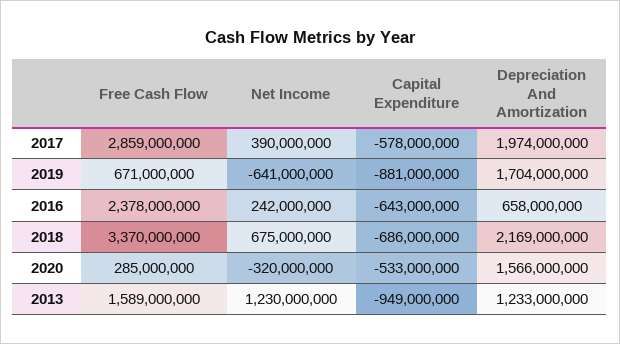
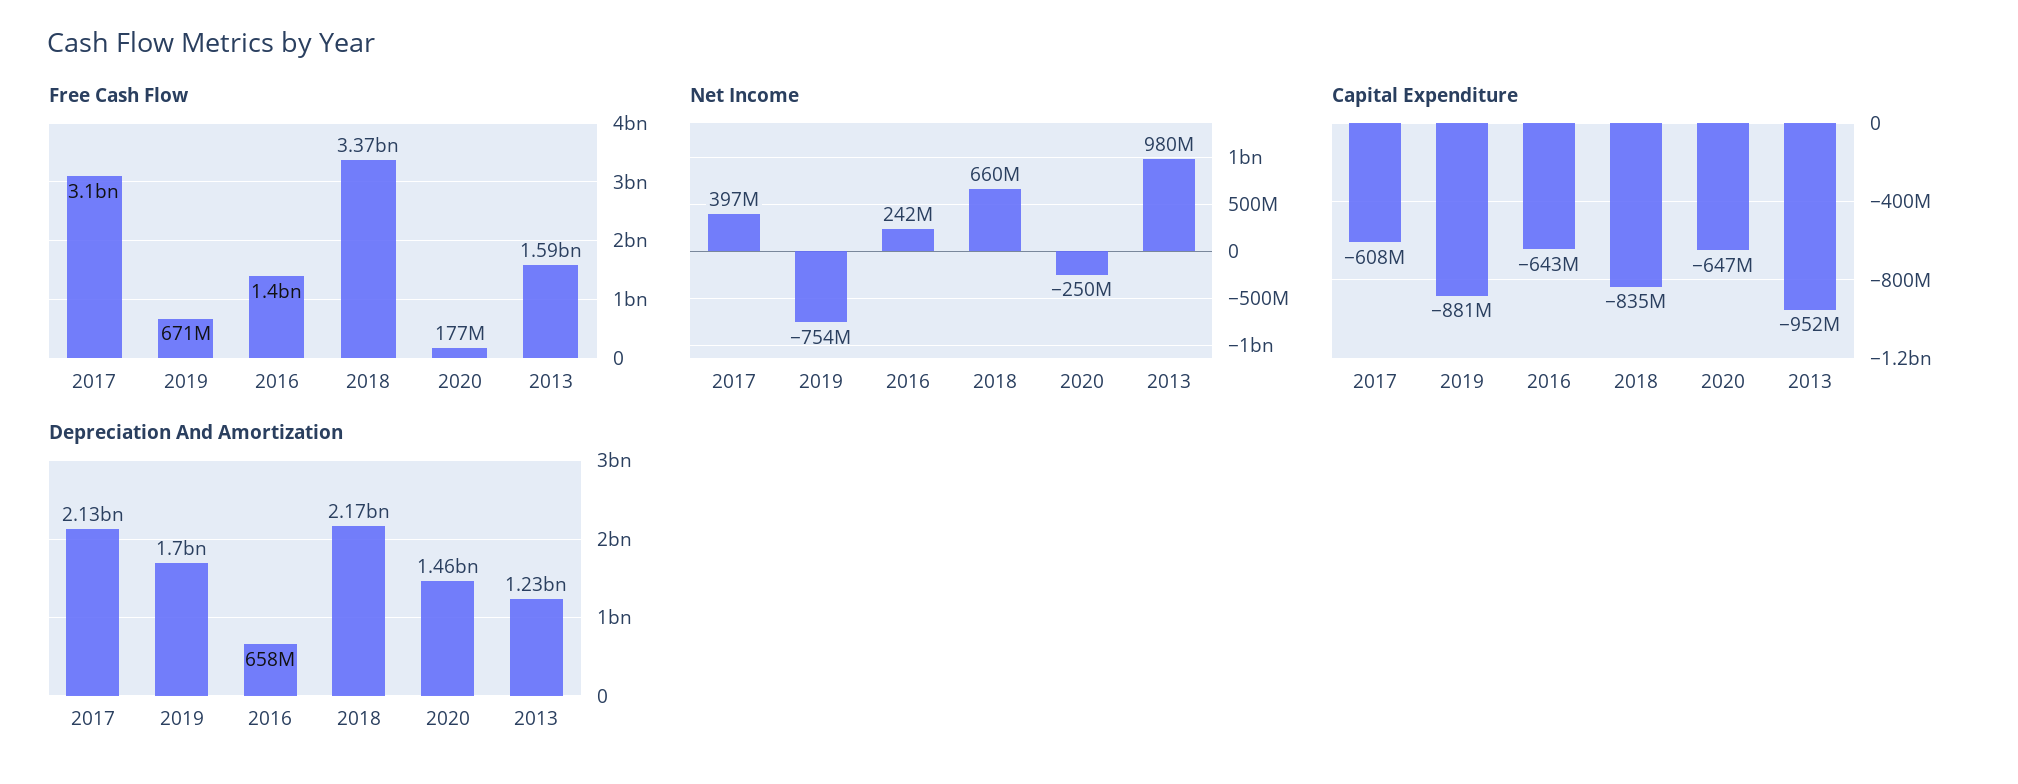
  {
    "Free Cash Flow": {
-     "2017": 2859000000,
+     "2017": 3100000000,
      "2019": 671000000,
-     "2016": 2378000000,
+     "2016": 1400000000,
      "2018": 3370000000,
-     "2020": 285000000,
+     "2020": 177000000,
      "2013": 1589000000
    },
    "Net Income": {
-     "2017": 390000000,
+     "2017": 397000000,
-     "2019": -641000000,
+     "2019": -754000000,
      "2016": 242000000,
-     "2018": 675000000,
+     "2018": 660000000,
-     "2020": -320000000,
+     "2020": -250000000,
-     "2013": 1230000000
+     "2013": 980000000
    },
    "Capital Expenditure": {
-     "2017": -578000000,
+     "2017": -608000000,
      "2019": -881000000,
      "2016": -643000000,
-     "2018": -686000000,
+     "2018": -835000000,
-     "2020": -533000000,
+     "2020": -647000000,
-     "2013": -949000000
+     "2013": -952000000
    },
    "Depreciation And Amortization": {
-     "2017": 1974000000,
+     "2017": 2130000000,
      "2019": 1704000000,
      "2016": 658000000,
      "2018": 2169000000,
-     "2020": 1566000000,
+     "2020": 1460000000,
      "2013": 1233000000
    }
  }

